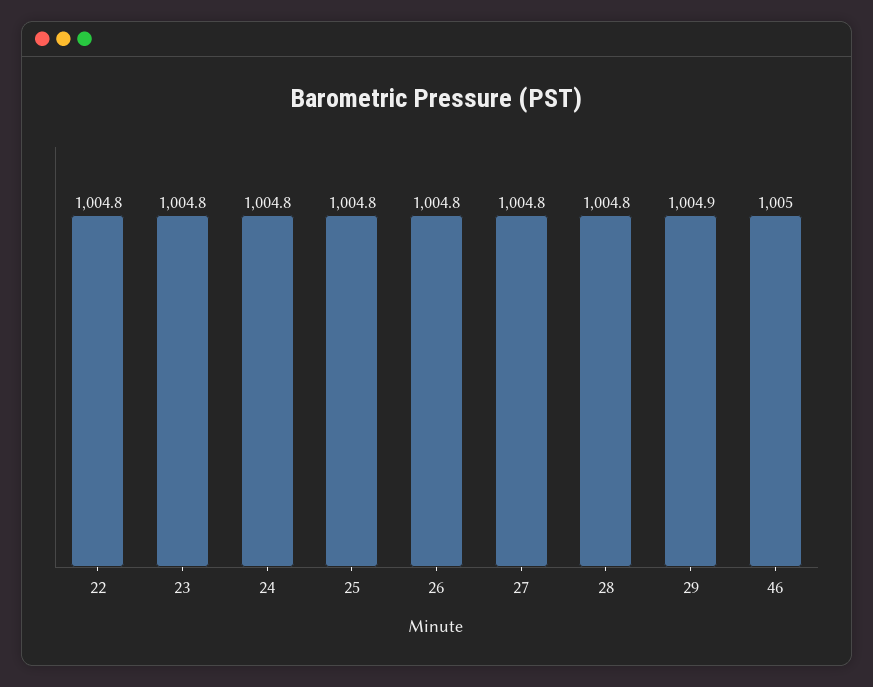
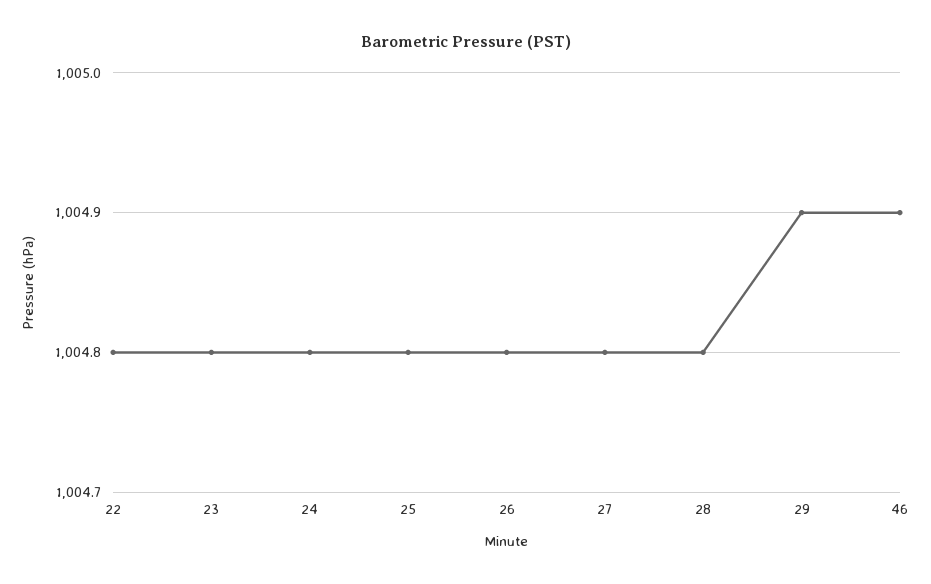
  {
    "22": 1004.8,
    "23": 1004.8,
    "24": 1004.8,
    "25": 1004.8,
    "26": 1004.8,
    "27": 1004.8,
    "28": 1004.8,
    "29": 1004.9,
-   "46": 1005
+   "46": 1004.9
  }

